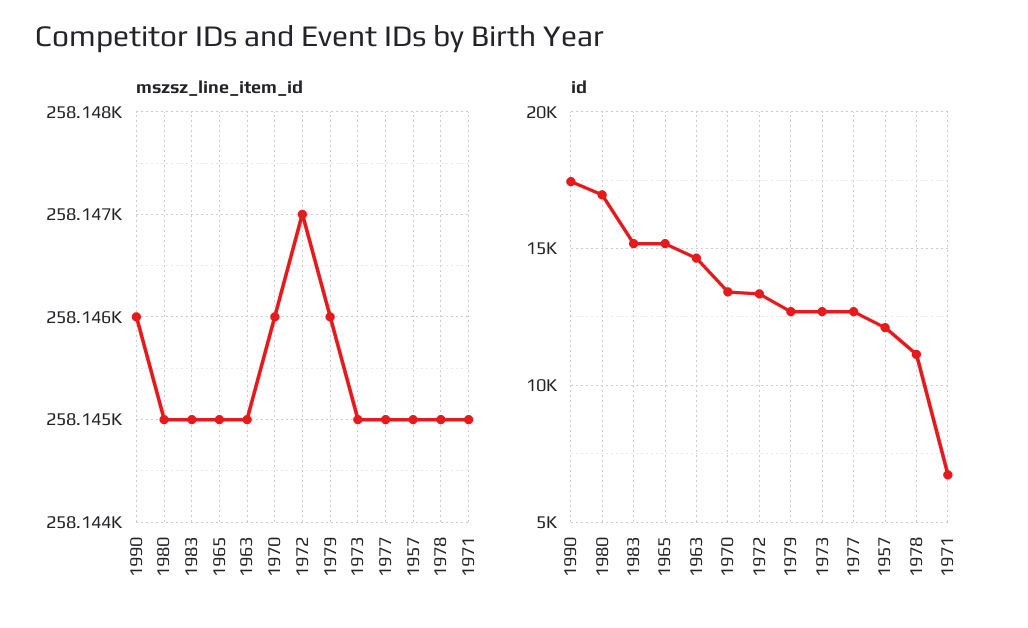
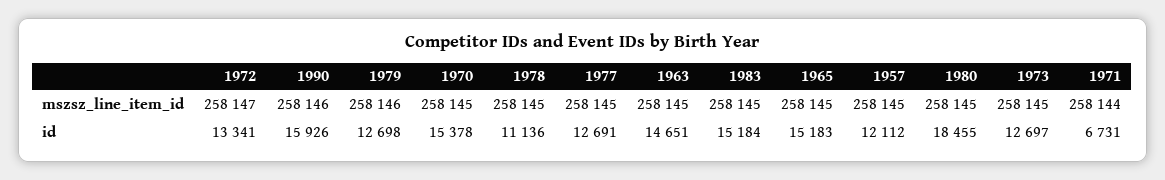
  {
    "mszsz_line_item_id": {
      "1990": 258146,
      "1980": 258145,
      "1983": 258145,
      "1965": 258145,
      "1963": 258145,
-     "1970": 258146,
+     "1970": 258145,
      "1972": 258147,
      "1979": 258146,
      "1973": 258145,
      "1977": 258145,
      "1957": 258145,
      "1978": 258145,
-     "1971": 258145
+     "1971": 258144
    },
    "id": {
-     "1990": 17500,
+     "1990": 15926,
-     "1980": 17000,
+     "1980": 18455,
      "1983": 15184,
      "1965": 15183,
      "1963": 14651,
-     "1970": 13500,
+     "1970": 15378,
      "1972": 13341,
      "1979": 12698,
      "1973": 12697,
      "1977": 12691,
      "1957": 12112,
      "1978": 11136,
      "1971": 6731
    }
  }

